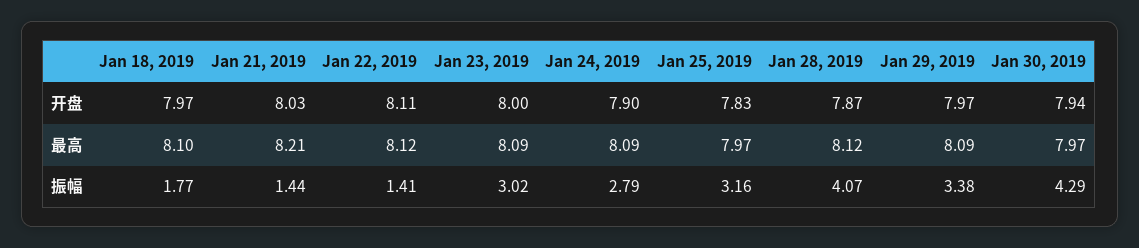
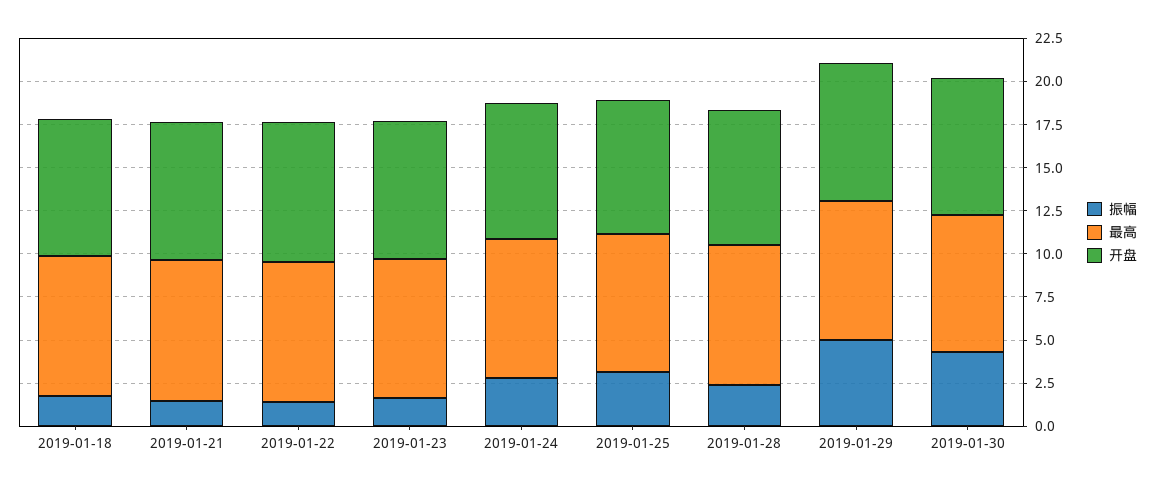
  {
    "开盘": {
      "Jan 18, 2019": 7.97,
      "Jan 21, 2019": 8.03,
      "Jan 22, 2019": 8.11,
      "Jan 23, 2019": 8,
      "Jan 24, 2019": 7.9,
      "Jan 25, 2019": 7.83,
      "Jan 28, 2019": 7.87,
      "Jan 29, 2019": 7.97,
      "Jan 30, 2019": 7.94
    },
    "最高": {
      "Jan 18, 2019": 8.1,
      "Jan 21, 2019": 8.21,
      "Jan 22, 2019": 8.12,
      "Jan 23, 2019": 8.09,
      "Jan 24, 2019": 8.09,
      "Jan 25, 2019": 7.97,
      "Jan 28, 2019": 8.12,
      "Jan 29, 2019": 8.09,
      "Jan 30, 2019": 7.97
    },
    "振幅": {
      "Jan 18, 2019": 1.77,
      "Jan 21, 2019": 1.44,
      "Jan 22, 2019": 1.41,
-     "Jan 23, 2019": 3.02,
+     "Jan 23, 2019": 1.5,
      "Jan 24, 2019": 2.79,
      "Jan 25, 2019": 3.16,
-     "Jan 28, 2019": 4.07,
+     "Jan 28, 2019": 2.5,
-     "Jan 29, 2019": 3.38,
+     "Jan 29, 2019": 5,
      "Jan 30, 2019": 4.29
    }
  }

